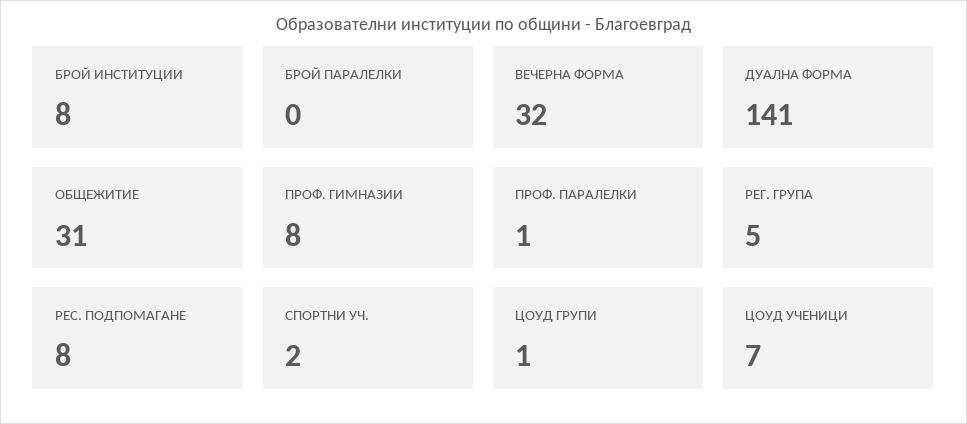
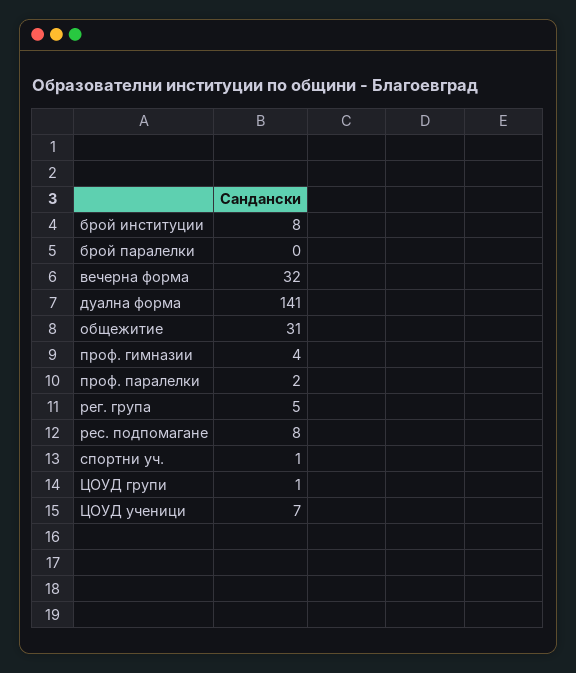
  {
    "БРОЙ ИНСТИТУЦИИ": 8,
    "БРОЙ ПАРАЛЕЛКИ": 0,
    "ВЕЧЕРНА ФОРМА": 32,
    "ДУАЛНА ФОРМА": 141,
    "ОБЩЕЖИТИЕ": 31,
-   "ПРОФ. ГИМНАЗИИ": 8,
+   "ПРОФ. ГИМНАЗИИ": 4,
-   "ПРОФ. ПАРАЛЕЛКИ": 1,
+   "ПРОФ. ПАРАЛЕЛКИ": 2,
    "РЕГ. ГРУПА": 5,
    "РЕС. ПОДПОМАГАНЕ": 8,
-   "СПОРТНИ УЧ.": 2,
+   "СПОРТНИ УЧ.": 1,
    "ЦОУД ГРУПИ": 1,
    "ЦОУД УЧЕНИЦИ": 7
  }

